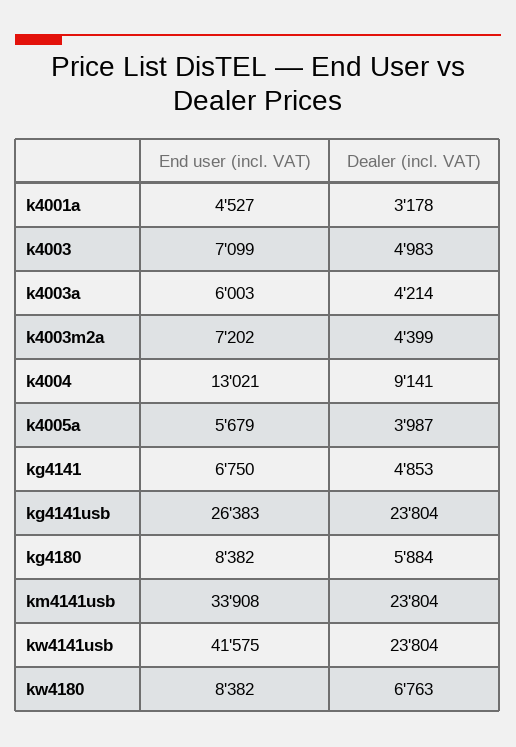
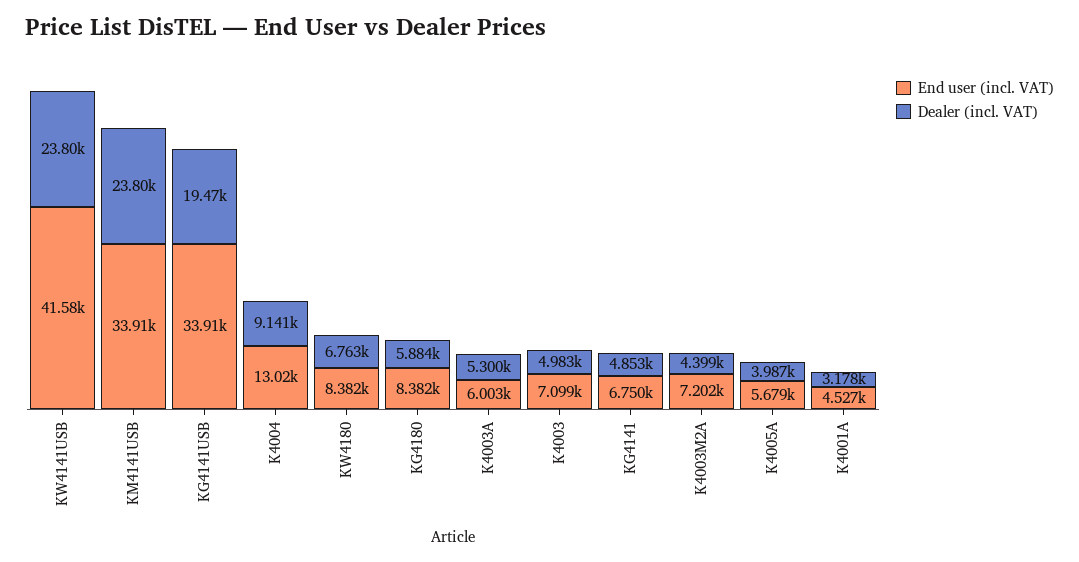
  {
    "End user (incl. VAT)": {
      "k4001a": 4527,
      "k4003": 7099,
      "k4003a": 6003,
      "k4003m2a": 7202,
      "k4004": 13021,
      "k4005a": 5679,
      "kg4141": 6750,
-     "kg4141usb": 26383,
+     "kg4141usb": 33910,
      "kg4180": 8382,
      "km4141usb": 33908,
      "kw4141usb": 41575,
      "kw4180": 8382
    },
    "Dealer (incl. VAT)": {
      "k4001a": 3178,
      "k4003": 4983,
-     "k4003a": 4214,
+     "k4003a": 5300,
      "k4003m2a": 4399,
      "k4004": 9141,
      "k4005a": 3987,
      "kg4141": 4853,
-     "kg4141usb": 23804,
+     "kg4141usb": 19470,
      "kg4180": 5884,
      "km4141usb": 23804,
      "kw4141usb": 23804,
      "kw4180": 6763
    }
  }

